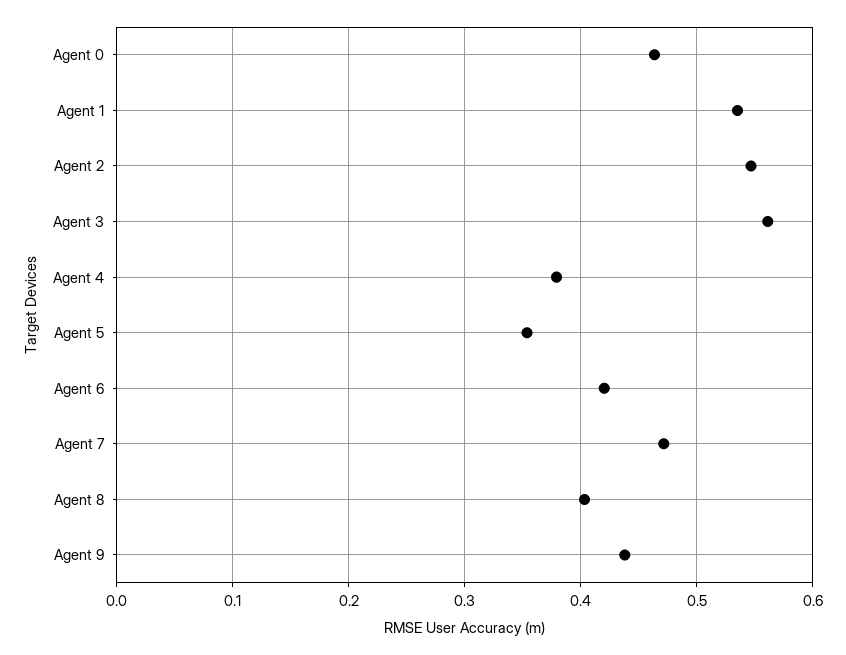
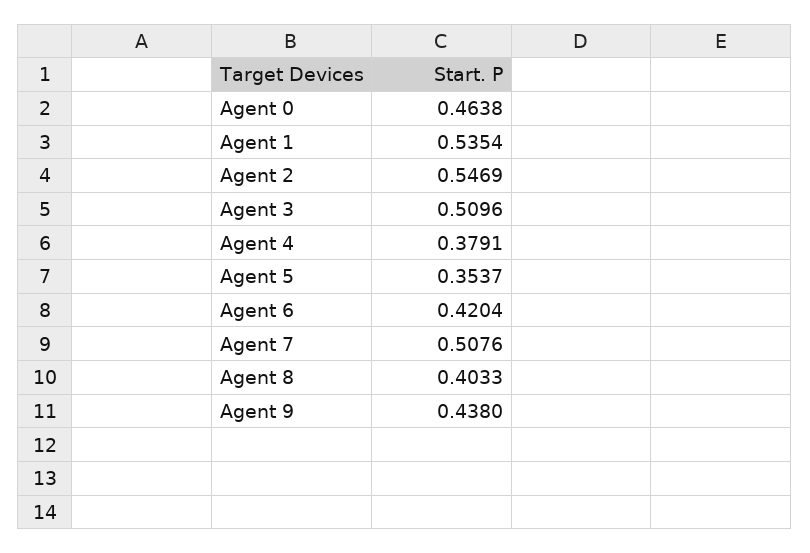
  {
    "Agent 0": 0.4638,
    "Agent 1": 0.5354,
    "Agent 2": 0.5469,
-   "Agent 3": 0.56,
+   "Agent 3": 0.5096,
    "Agent 4": 0.3791,
    "Agent 5": 0.3537,
    "Agent 6": 0.4204,
-   "Agent 7": 0.47,
+   "Agent 7": 0.5076,
    "Agent 8": 0.4033,
    "Agent 9": 0.438
  }

